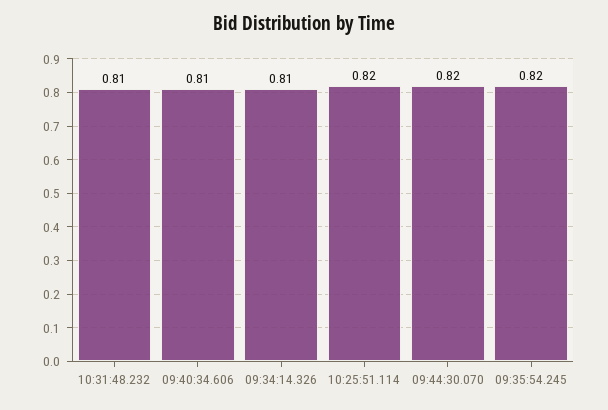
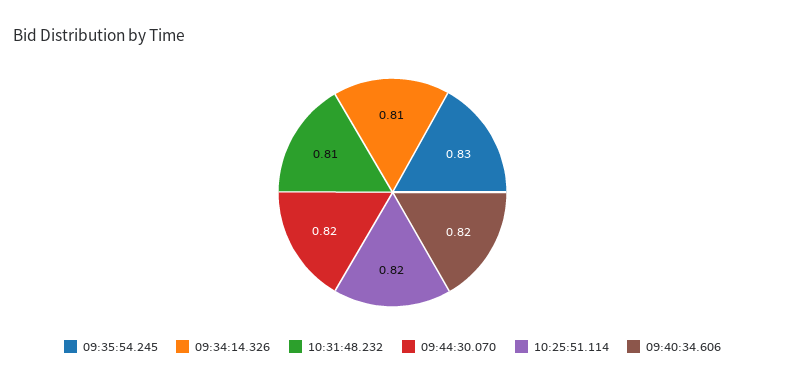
  {
    "10:31:48.232": 0.81,
-   "09:40:34.606": 0.81,
+   "09:40:34.606": 0.82,
    "09:34:14.326": 0.81,
    "10:25:51.114": 0.82,
    "09:44:30.070": 0.82,
-   "09:35:54.245": 0.82
+   "09:35:54.245": 0.83
  }

